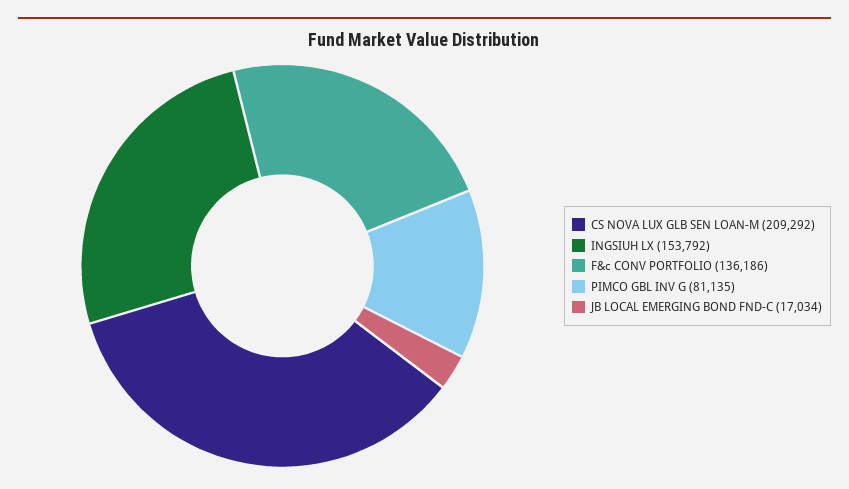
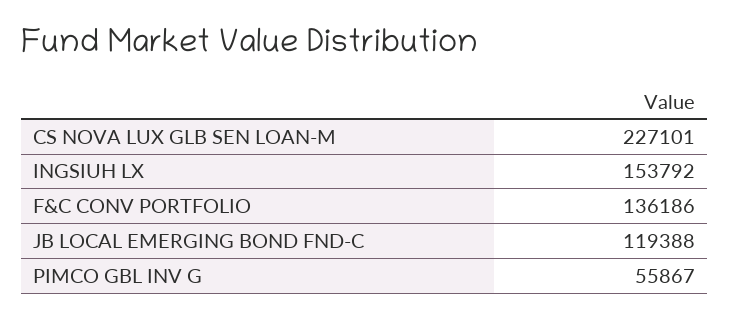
  {
-   "CS NOVA LUX GLB SEN LOAN-M": 209292,
+   "CS NOVA LUX GLB SEN LOAN-M": 227101,
    "INGSIUH LX": 153792,
    "F&c CONV PORTFOLIO": 136186,
-   "PIMCO GBL INV G": 81135,
+   "PIMCO GBL INV G": 55867,
-   "JB LOCAL EMERGING BOND FND-C": 17034
+   "JB LOCAL EMERGING BOND FND-C": 119388
  }

